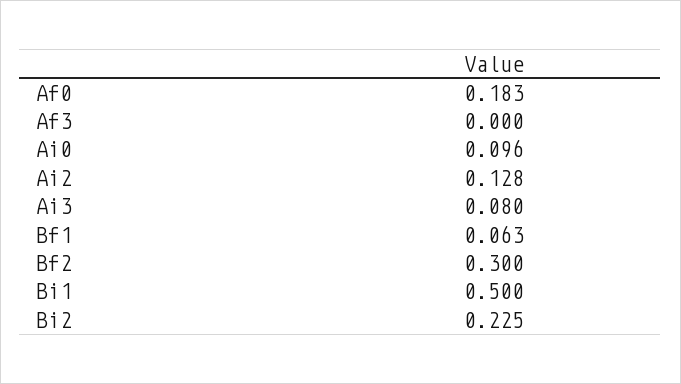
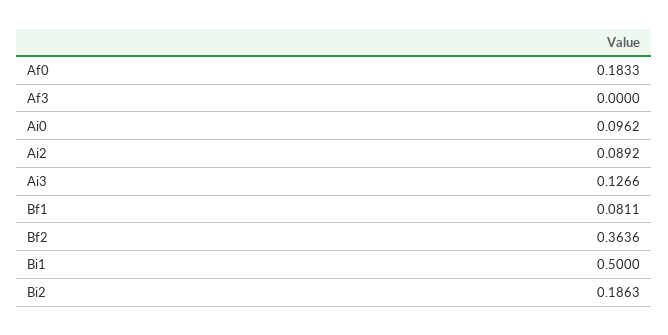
  {
    "Af0": 0.1833,
    "Af3": 0,
    "Ai0": 0.0962,
-   "Ai2": 0.128,
+   "Ai2": 0.0892,
-   "Ai3": 0.08,
+   "Ai3": 0.1266,
-   "Bf1": 0.063,
+   "Bf1": 0.0811,
-   "Bf2": 0.3,
+   "Bf2": 0.3636,
    "Bi1": 0.5,
-   "Bi2": 0.225
+   "Bi2": 0.1863
  }

